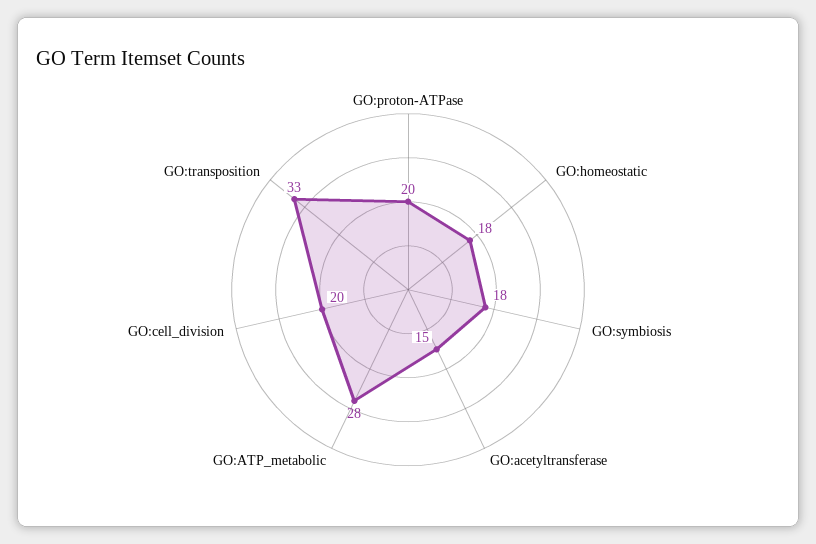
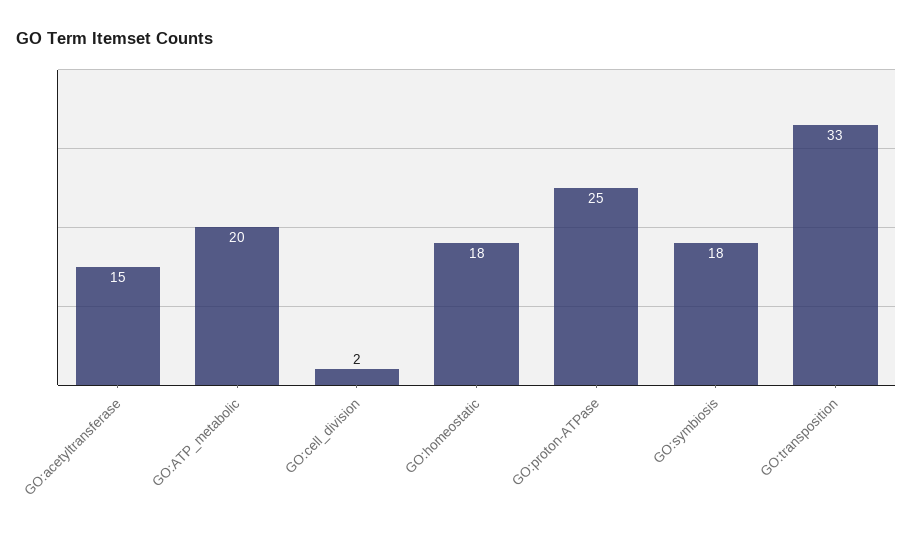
  {
-   "GO:proton-ATPase": 20,
+   "GO:proton-ATPase": 25,
    "GO:homeostatic": 18,
    "GO:symbiosis": 18,
    "GO:acetyltransferase": 15,
-   "GO:ATP_metabolic": 28,
+   "GO:ATP_metabolic": 20,
-   "GO:cell_division": 20,
+   "GO:cell_division": 2,
    "GO:transposition": 33
  }

